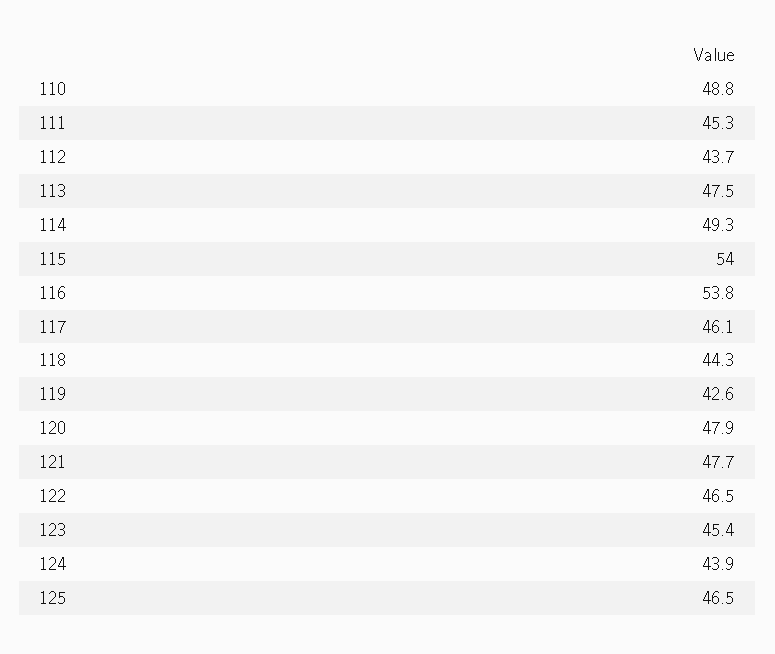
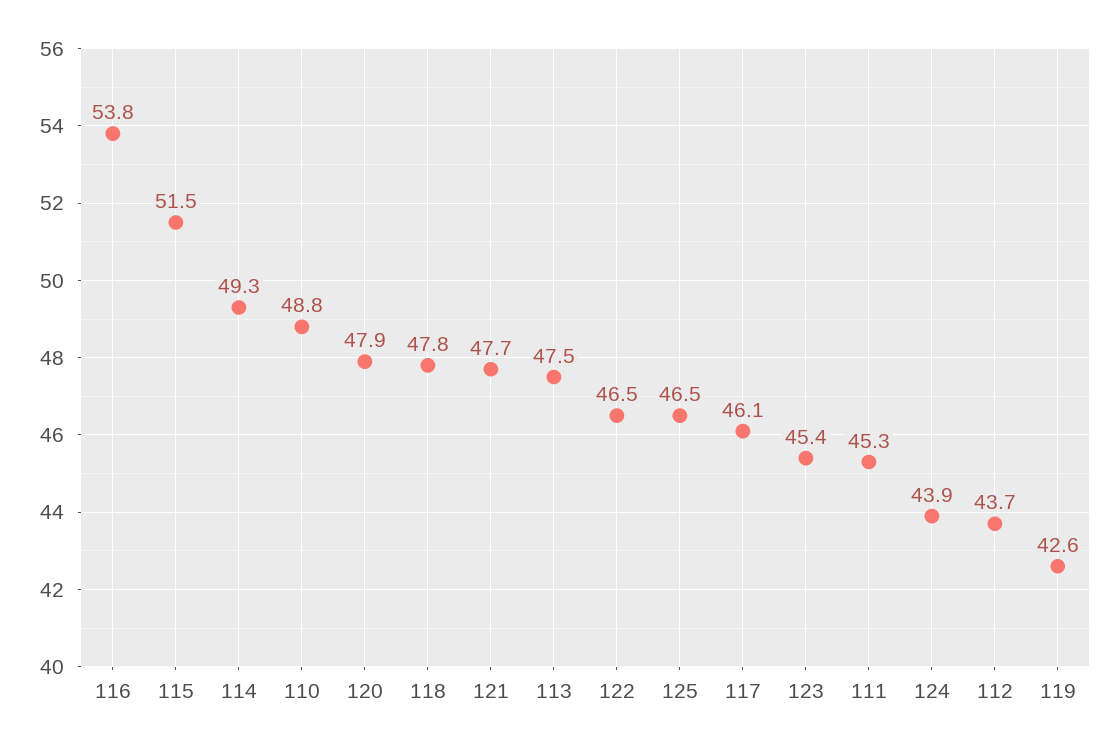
  {
    "110": 48.8,
    "111": 45.3,
    "112": 43.7,
    "113": 47.5,
    "114": 49.3,
-   "115": 54,
+   "115": 51.5,
    "116": 53.8,
    "117": 46.1,
-   "118": 44.3,
+   "118": 47.8,
    "119": 42.6,
    "120": 47.9,
    "121": 47.7,
    "122": 46.5,
    "123": 45.4,
    "124": 43.9,
    "125": 46.5
  }

